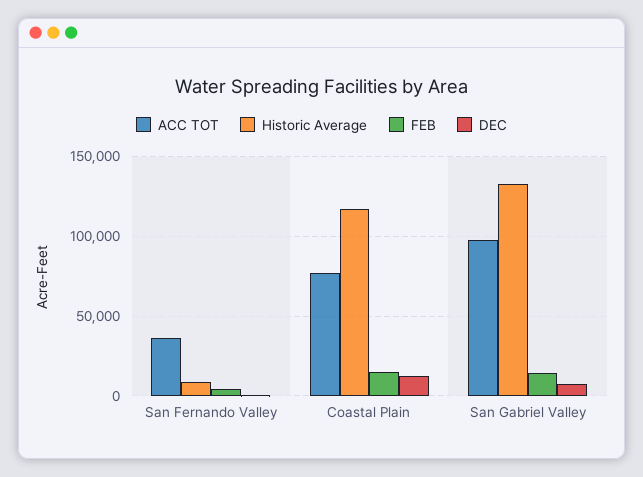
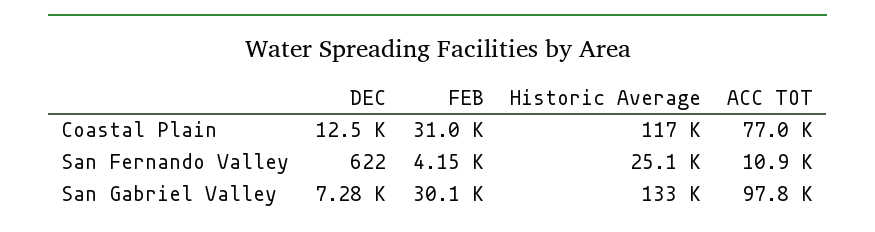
  {
    "ACC TOT": {
-     "San Fernando Valley": 35000,
+     "San Fernando Valley": 10900,
      "Coastal Plain": 77000,
      "San Gabriel Valley": 97800
    },
    "Historic Average": {
-     "San Fernando Valley": 10000,
+     "San Fernando Valley": 25100,
      "Coastal Plain": 117000,
      "San Gabriel Valley": 133000
    },
    "FEB": {
      "San Fernando Valley": 4150,
-     "Coastal Plain": 15000,
+     "Coastal Plain": 31000,
-     "San Gabriel Valley": 15000
+     "San Gabriel Valley": 30100
    },
    "DEC": {
      "San Fernando Valley": 622,
      "Coastal Plain": 12500,
      "San Gabriel Valley": 7280
    }
  }

